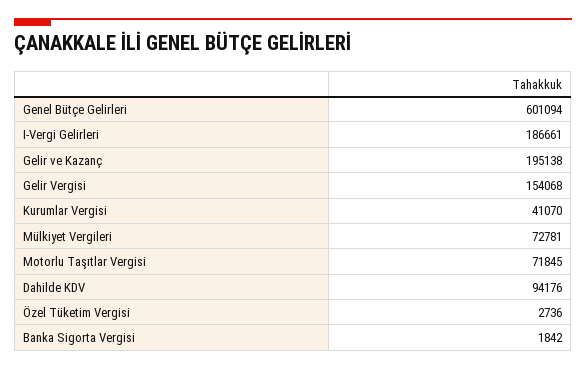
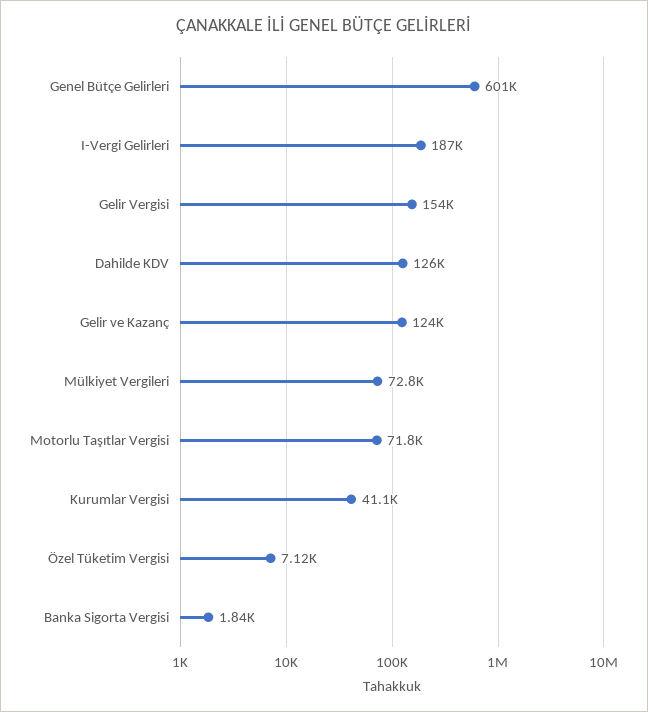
  {
    "Genel Bütçe Gelirleri": 601094,
    "I-Vergi Gelirleri": 186661,
-   "Gelir ve Kazanç": 195138,
+   "Gelir ve Kazanç": 124000,
    "Gelir Vergisi": 154068,
    "Kurumlar Vergisi": 41070,
    "Mülkiyet Vergileri": 72781,
    "Motorlu Taşıtlar Vergisi": 71845,
-   "Dahilde KDV": 94176,
+   "Dahilde KDV": 126000,
-   "Özel Tüketim Vergisi": 2736,
+   "Özel Tüketim Vergisi": 7120,
    "Banka Sigorta Vergisi": 1842
  }

